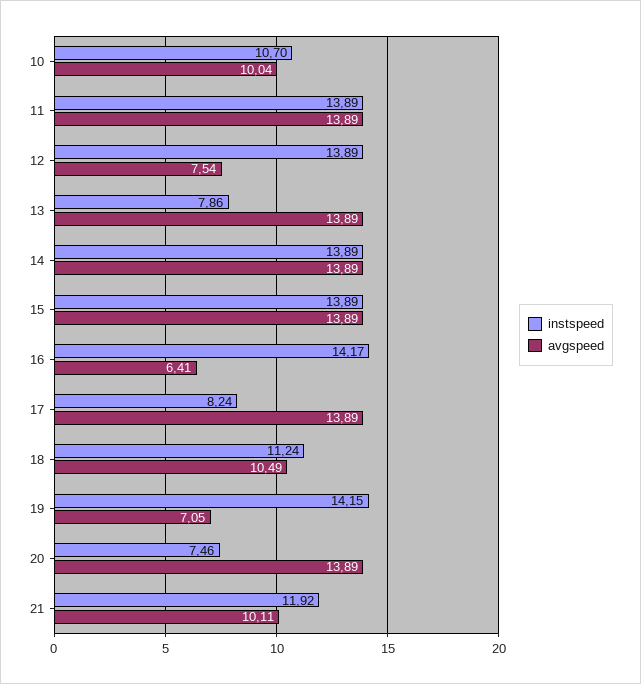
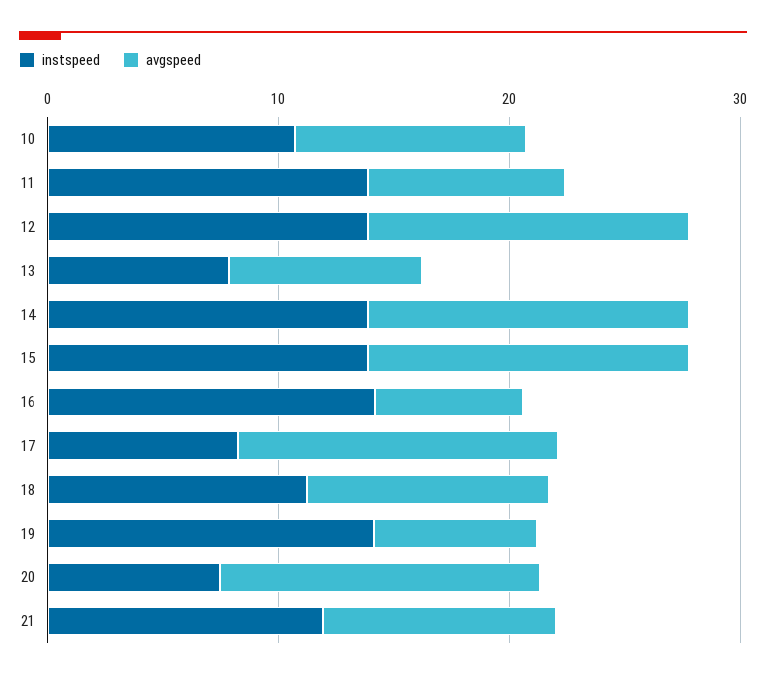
  {
    "instspeed": {
      "10": 10.7,
      "11": 13.89,
      "12": 13.89,
      "13": 7.86,
      "14": 13.89,
      "15": 13.89,
      "16": 14.17,
      "17": 8.24,
      "18": 11.24,
      "19": 14.15,
      "20": 7.46,
      "21": 11.92
    },
    "avgspeed": {
      "10": 10.04,
-     "11": 13.89,
+     "11": 8,
-     "12": 7.54,
+     "12": 14,
-     "13": 13.89,
+     "13": 8,
      "14": 13.89,
      "15": 13.89,
      "16": 6.41,
      "17": 13.89,
      "18": 10.49,
      "19": 7.05,
      "20": 13.89,
      "21": 10.11
    }
  }

